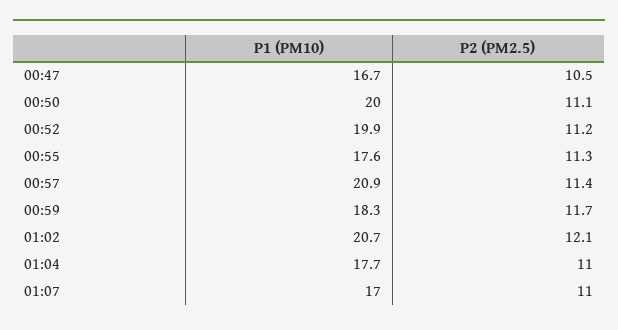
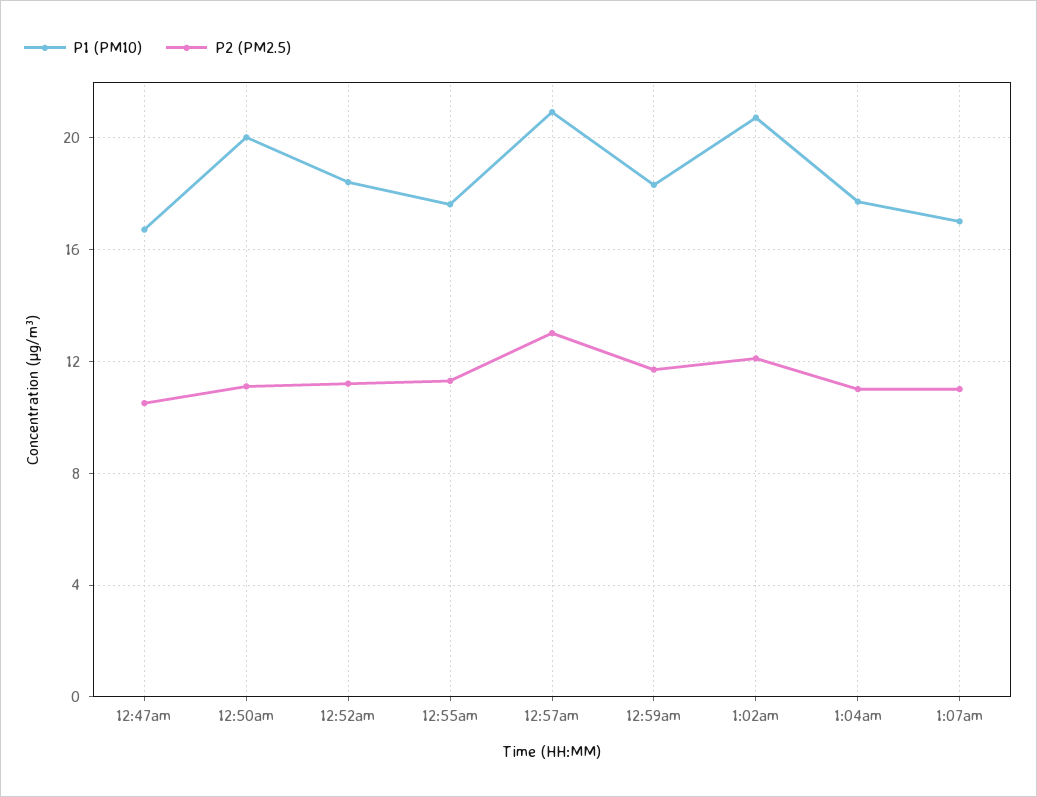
  {
    "P1 (PM10)": {
      "00:47": 16.7,
      "00:50": 20,
-     "00:52": 19.9,
+     "00:52": 18.5,
      "00:55": 17.6,
      "00:57": 20.9,
      "00:59": 18.3,
      "01:02": 20.7,
      "01:04": 17.7,
      "01:07": 17
    },
    "P2 (PM2.5)": {
      "00:47": 10.5,
      "00:50": 11.1,
      "00:52": 11.2,
      "00:55": 11.3,
-     "00:57": 11.4,
+     "00:57": 13,
      "00:59": 11.7,
      "01:02": 12.1,
      "01:04": 11,
      "01:07": 11
    }
  }

